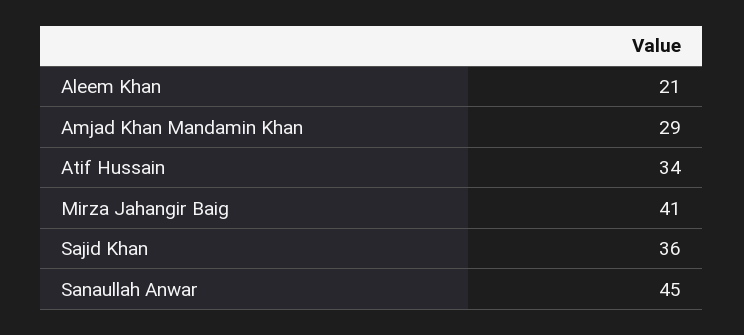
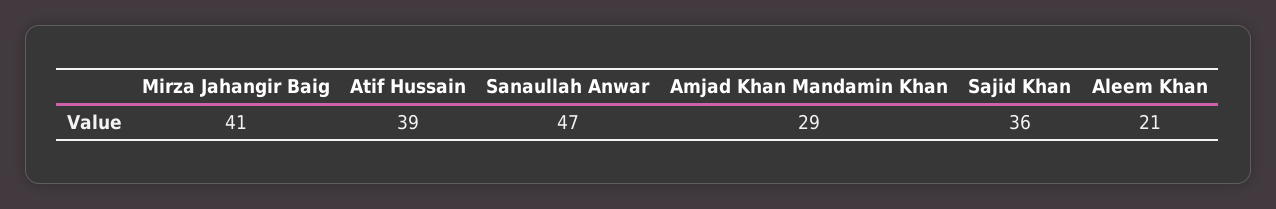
  {
    "Aleem Khan": 21,
    "Amjad Khan Mandamin Khan": 29,
-   "Atif Hussain": 34,
+   "Atif Hussain": 39,
    "Mirza Jahangir Baig": 41,
    "Sajid Khan": 36,
-   "Sanaullah Anwar": 45
+   "Sanaullah Anwar": 47
  }

